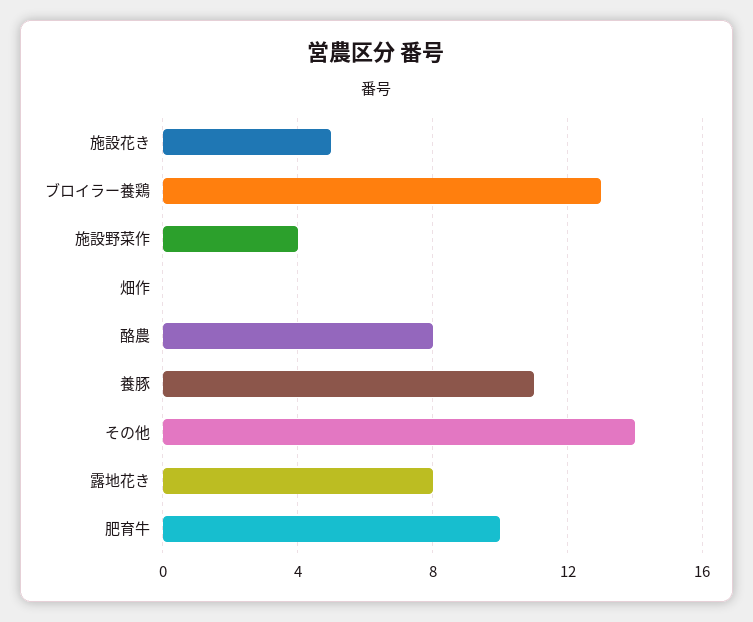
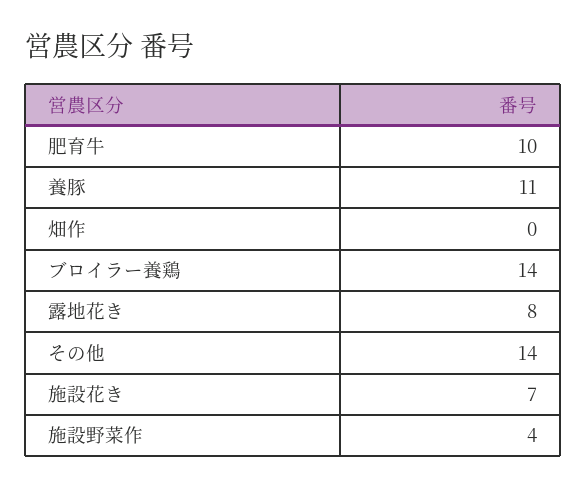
  {
-   "施設花き": 5,
+   "施設花き": 7,
-   "ブロイラー養鶏": 13,
+   "ブロイラー養鶏": 14,
    "施設野菜作": 4,
    "畑作": 0,
-   "酪農": 8,
    "養豚": 11,
    "その他": 14,
    "露地花き": 8,
    "肥育牛": 10
  }

